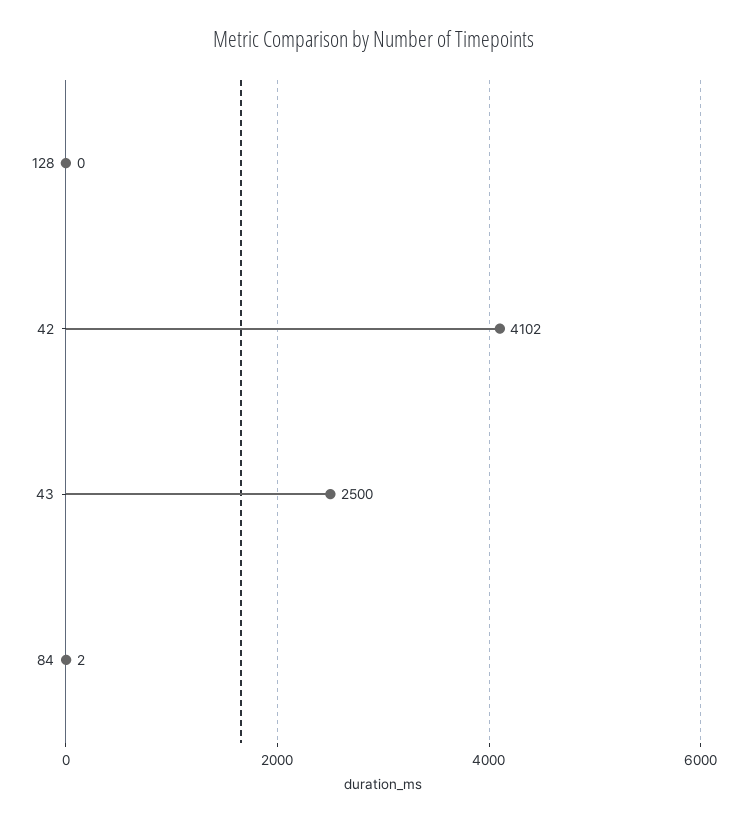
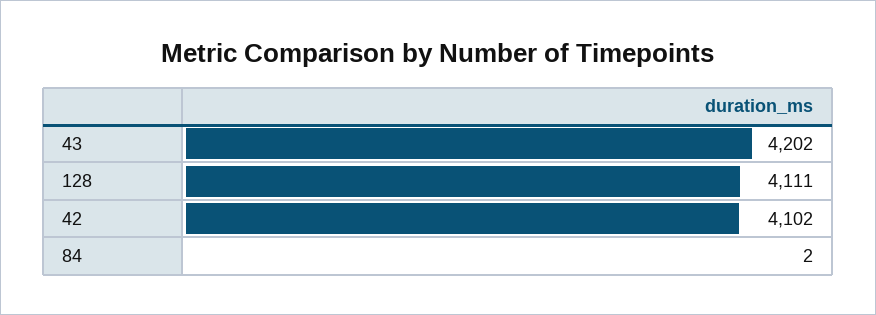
  {
-   "128": 0,
+   "128": 4111,
    "42": 4102,
-   "43": 2500,
+   "43": 4202,
    "84": 2
  }

